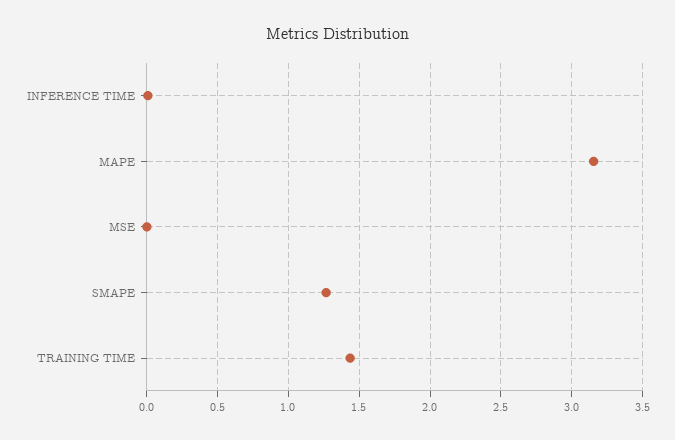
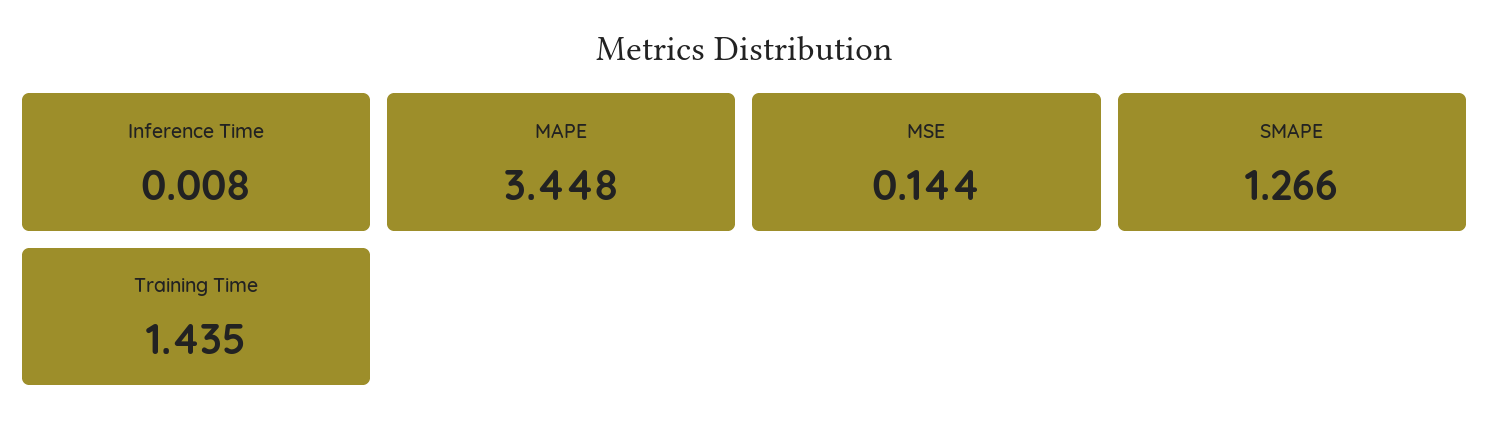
  {
    "INFERENCE TIME": 0.008,
-   "MAPE": 3.15,
+   "MAPE": 3.448,
-   "MSE": 0,
+   "MSE": 0.144,
    "SMAPE": 1.266,
    "TRAINING TIME": 1.435
  }

